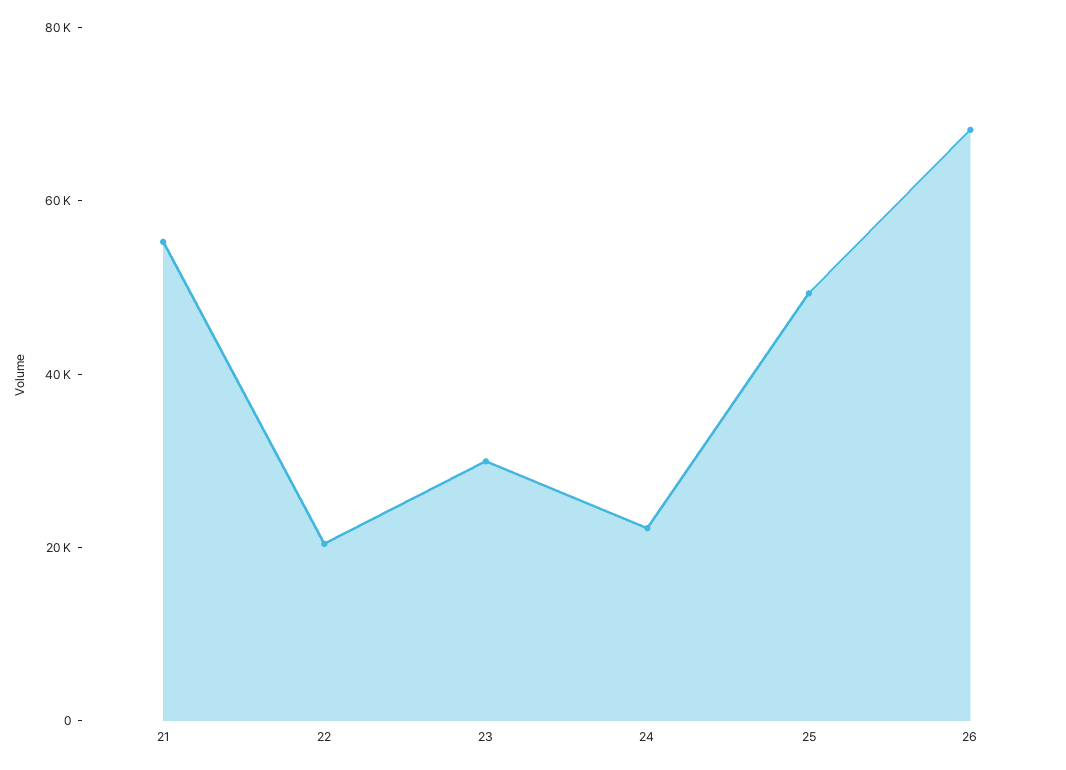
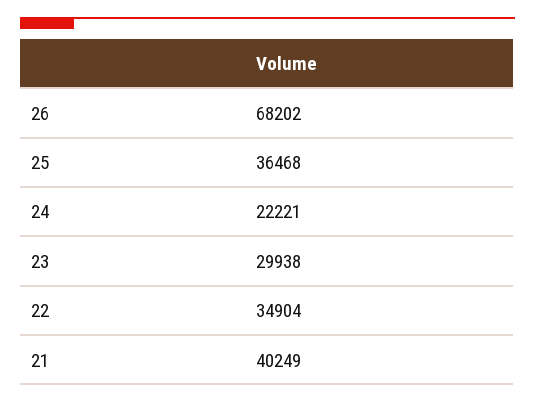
  {
-   "21": 55000,
+   "21": 40249,
-   "22": 20000,
+   "22": 34904,
    "23": 29938,
    "24": 22221,
-   "25": 50000,
+   "25": 36468,
    "26": 68202
  }

